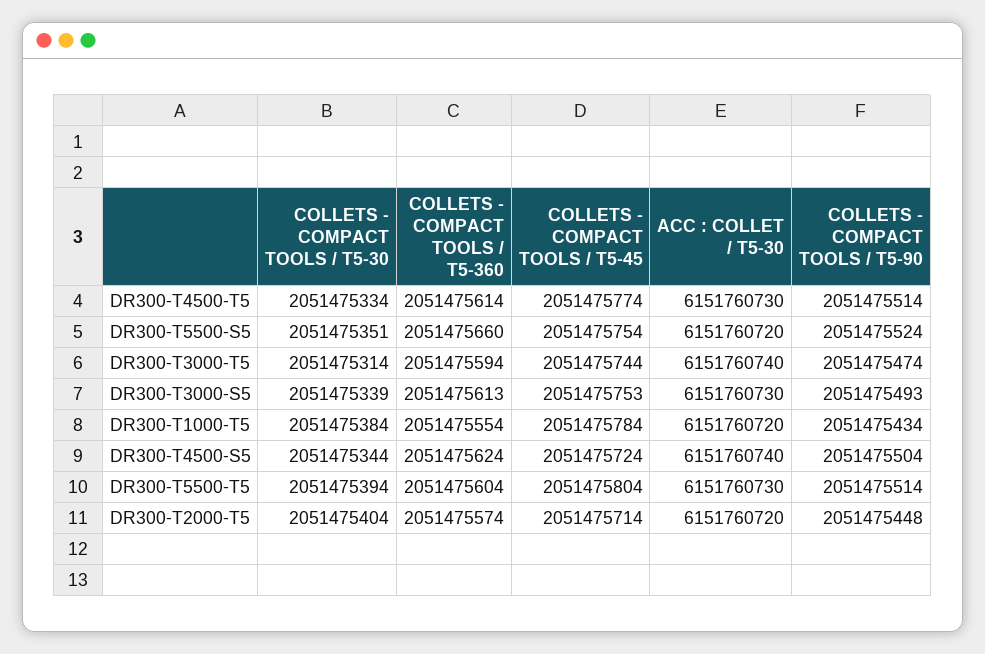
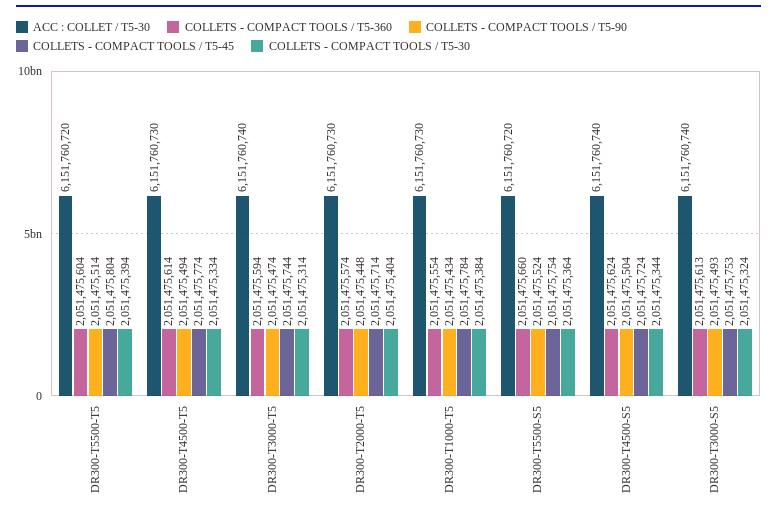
  {
    "COLLETS - COMPACT TOOLS / T5-30": {
      "DR300-T4500-T5": 2051475334,
-     "DR300-T5500-S5": 2051475351,
+     "DR300-T5500-S5": 2051475364,
      "DR300-T3000-T5": 2051475314,
-     "DR300-T3000-S5": 2051475339,
+     "DR300-T3000-S5": 2051475324,
      "DR300-T1000-T5": 2051475384,
      "DR300-T4500-S5": 2051475344,
      "DR300-T5500-T5": 2051475394,
      "DR300-T2000-T5": 2051475404
    },
    "COLLETS - COMPACT TOOLS / T5-360": {
      "DR300-T4500-T5": 2051475614,
      "DR300-T5500-S5": 2051475660,
      "DR300-T3000-T5": 2051475594,
      "DR300-T3000-S5": 2051475613,
      "DR300-T1000-T5": 2051475554,
      "DR300-T4500-S5": 2051475624,
      "DR300-T5500-T5": 2051475604,
      "DR300-T2000-T5": 2051475574
    },
    "COLLETS - COMPACT TOOLS / T5-45": {
      "DR300-T4500-T5": 2051475774,
      "DR300-T5500-S5": 2051475754,
      "DR300-T3000-T5": 2051475744,
      "DR300-T3000-S5": 2051475753,
      "DR300-T1000-T5": 2051475784,
      "DR300-T4500-S5": 2051475724,
      "DR300-T5500-T5": 2051475804,
      "DR300-T2000-T5": 2051475714
    },
    "ACC : COLLET / T5-30": {
      "DR300-T4500-T5": 6151760730,
      "DR300-T5500-S5": 6151760720,
      "DR300-T3000-T5": 6151760740,
-     "DR300-T3000-S5": 6151760730,
+     "DR300-T3000-S5": 6151760740,
-     "DR300-T1000-T5": 6151760720,
+     "DR300-T1000-T5": 6151760730,
      "DR300-T4500-S5": 6151760740,
-     "DR300-T5500-T5": 6151760730,
+     "DR300-T5500-T5": 6151760720,
-     "DR300-T2000-T5": 6151760720
+     "DR300-T2000-T5": 6151760730
    },
    "COLLETS - COMPACT TOOLS / T5-90": {
-     "DR300-T4500-T5": 2051475514,
+     "DR300-T4500-T5": 2051475494,
      "DR300-T5500-S5": 2051475524,
      "DR300-T3000-T5": 2051475474,
      "DR300-T3000-S5": 2051475493,
      "DR300-T1000-T5": 2051475434,
      "DR300-T4500-S5": 2051475504,
      "DR300-T5500-T5": 2051475514,
      "DR300-T2000-T5": 2051475448
    }
  }

